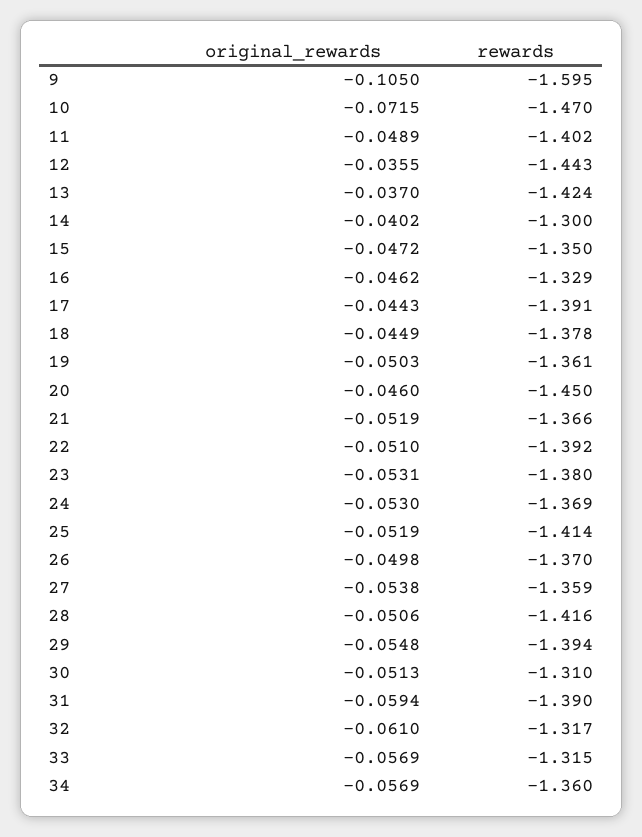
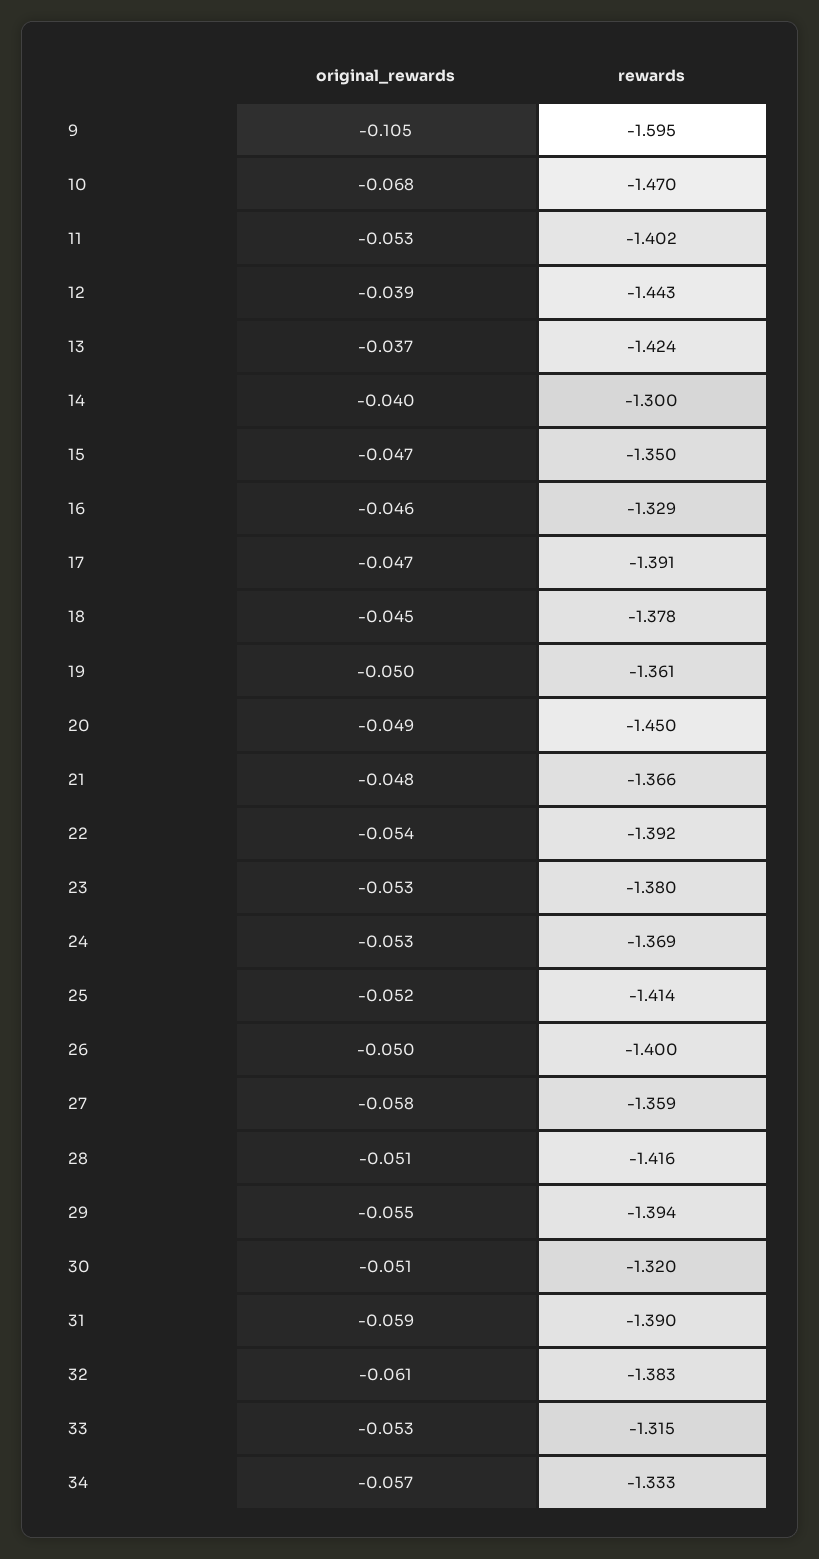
  {
    "original_rewards": {
      "9": -0.105,
-     "10": -0.0715,
+     "10": -0.068,
-     "11": -0.0489,
+     "11": -0.053,
-     "12": -0.0355,
+     "12": -0.039,
      "13": -0.037,
      "14": -0.0402,
      "15": -0.0472,
      "16": -0.0462,
-     "17": -0.0443,
+     "17": -0.047,
      "18": -0.0449,
      "19": -0.0503,
-     "20": -0.046,
+     "20": -0.049,
-     "21": -0.0519,
+     "21": -0.048,
-     "22": -0.051,
+     "22": -0.054,
      "23": -0.0531,
      "24": -0.053,
      "25": -0.0519,
      "26": -0.0498,
-     "27": -0.0538,
+     "27": -0.058,
      "28": -0.0506,
      "29": -0.0548,
      "30": -0.0513,
      "31": -0.0594,
      "32": -0.061,
-     "33": -0.0569,
+     "33": -0.053,
      "34": -0.0569
    },
    "rewards": {
      "9": -1.595,
      "10": -1.47,
      "11": -1.402,
      "12": -1.443,
      "13": -1.424,
      "14": -1.3,
      "15": -1.35,
      "16": -1.329,
      "17": -1.391,
      "18": -1.378,
      "19": -1.361,
      "20": -1.45,
      "21": -1.366,
      "22": -1.392,
      "23": -1.38,
      "24": -1.369,
      "25": -1.414,
-     "26": -1.37,
+     "26": -1.4,
      "27": -1.359,
      "28": -1.416,
      "29": -1.394,
-     "30": -1.31,
+     "30": -1.32,
      "31": -1.39,
-     "32": -1.317,
+     "32": -1.383,
      "33": -1.315,
-     "34": -1.36
+     "34": -1.333
    }
  }

